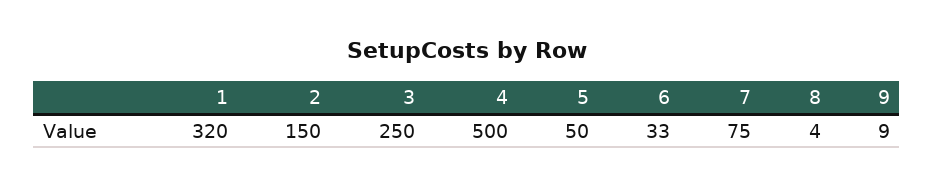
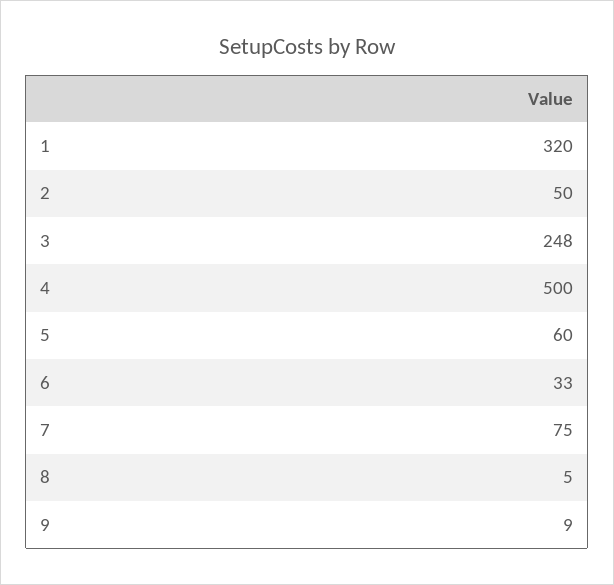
  {
    "1": 320,
-   "2": 150,
+   "2": 50,
-   "3": 250,
+   "3": 248,
    "4": 500,
-   "5": 50,
+   "5": 60,
    "6": 33,
    "7": 75,
-   "8": 4,
+   "8": 5,
    "9": 9
  }

